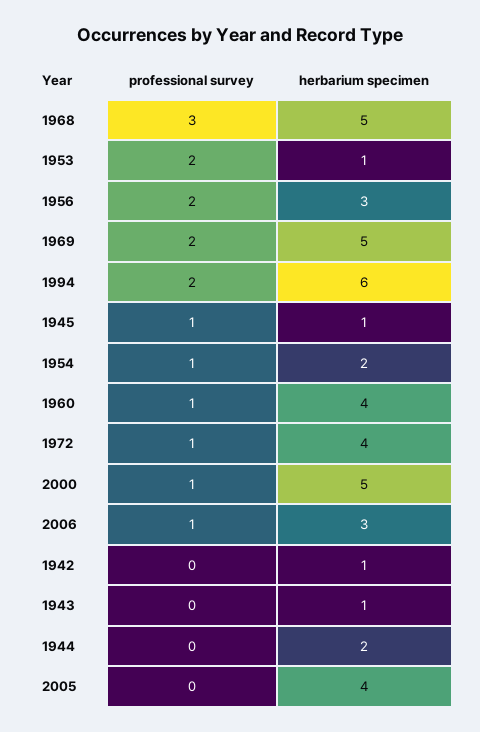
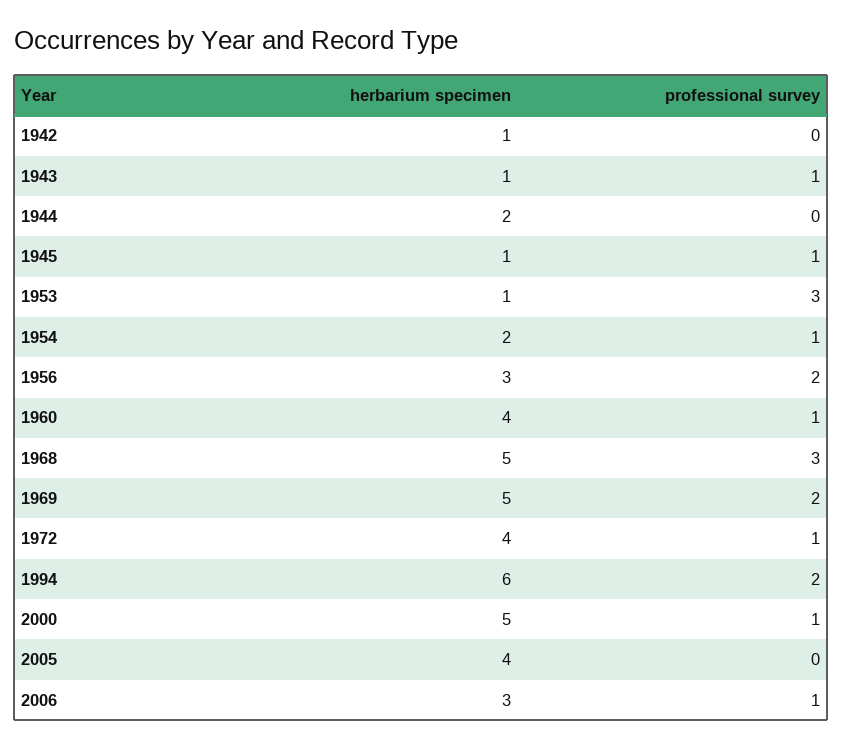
  {
    "professional survey": {
      "1968": 3,
-     "1953": 2,
+     "1953": 3,
      "1956": 2,
      "1969": 2,
      "1994": 2,
      "1945": 1,
      "1954": 1,
      "1960": 1,
      "1972": 1,
      "2000": 1,
      "2006": 1,
      "1942": 0,
-     "1943": 0,
+     "1943": 1,
      "1944": 0,
      "2005": 0
    },
    "herbarium specimen": {
      "1968": 5,
      "1953": 1,
      "1956": 3,
      "1969": 5,
      "1994": 6,
      "1945": 1,
      "1954": 2,
      "1960": 4,
      "1972": 4,
      "2000": 5,
      "2006": 3,
      "1942": 1,
      "1943": 1,
      "1944": 2,
      "2005": 4
    }
  }

